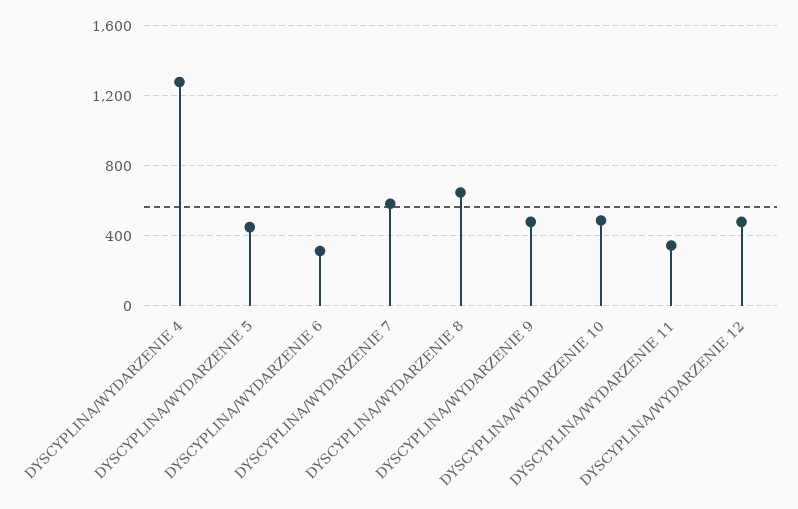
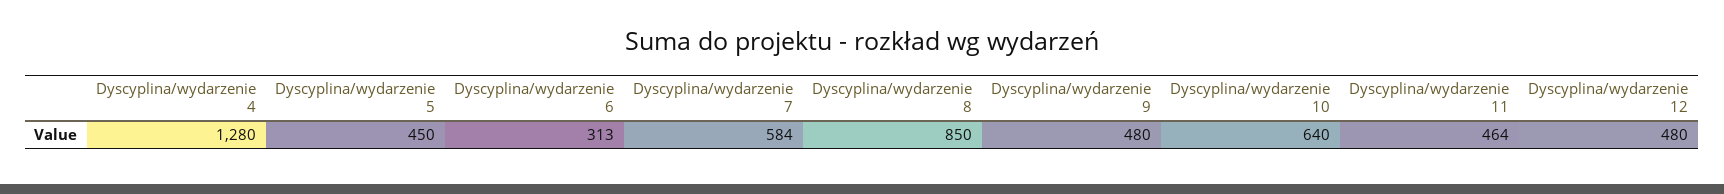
  {
    "DYSCYPLINA/WYDARZENIE 4": 1280,
    "DYSCYPLINA/WYDARZENIE 5": 450,
    "DYSCYPLINA/WYDARZENIE 6": 313,
    "DYSCYPLINA/WYDARZENIE 7": 584,
-   "DYSCYPLINA/WYDARZENIE 8": 650,
+   "DYSCYPLINA/WYDARZENIE 8": 850,
    "DYSCYPLINA/WYDARZENIE 9": 480,
-   "DYSCYPLINA/WYDARZENIE 10": 500,
+   "DYSCYPLINA/WYDARZENIE 10": 640,
-   "DYSCYPLINA/WYDARZENIE 11": 350,
+   "DYSCYPLINA/WYDARZENIE 11": 464,
    "DYSCYPLINA/WYDARZENIE 12": 480
  }

